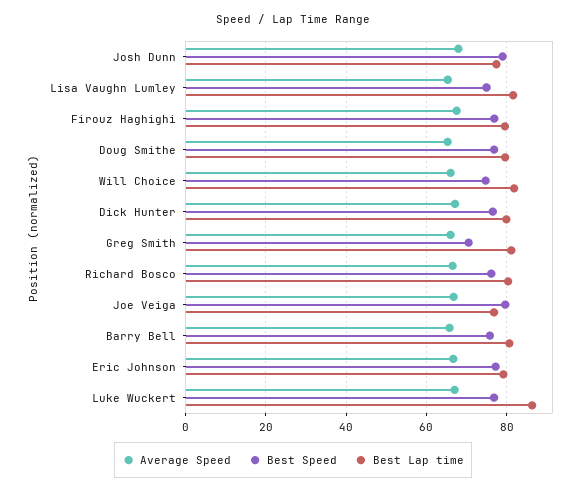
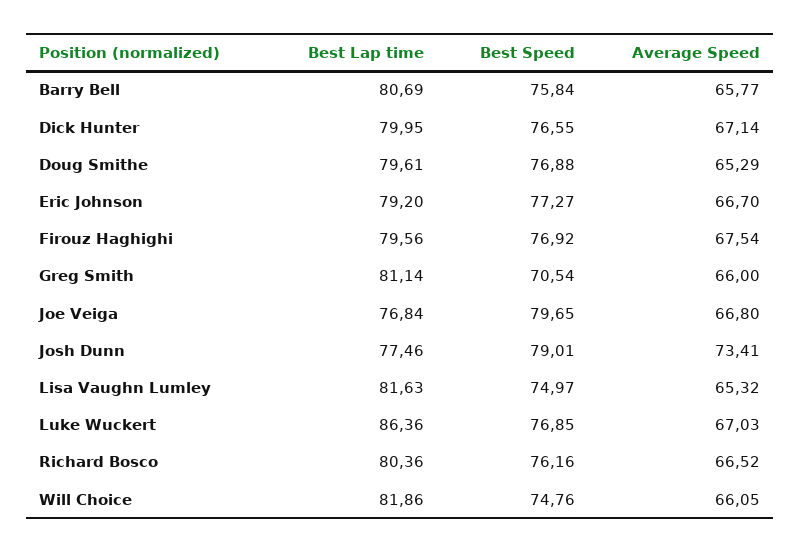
  {
    "Average Speed": {
-     "Josh Dunn": 68,
+     "Josh Dunn": 73.41,
      "Lisa Vaughn Lumley": 65.32,
      "Firouz Haghighi": 67.54,
      "Doug Smithe": 65.29,
      "Will Choice": 66.05,
      "Dick Hunter": 67.14,
      "Greg Smith": 66,
      "Richard Bosco": 66.52,
      "Joe Veiga": 66.8,
      "Barry Bell": 65.77,
      "Eric Johnson": 66.7,
      "Luke Wuckert": 67.03
    },
    "Best Speed": {
      "Josh Dunn": 79.01,
      "Lisa Vaughn Lumley": 74.97,
      "Firouz Haghighi": 76.92,
      "Doug Smithe": 76.88,
      "Will Choice": 74.76,
      "Dick Hunter": 76.55,
      "Greg Smith": 70.54,
      "Richard Bosco": 76.16,
      "Joe Veiga": 79.65,
      "Barry Bell": 75.84,
      "Eric Johnson": 77.27,
      "Luke Wuckert": 76.85
    },
    "Best Lap time": {
      "Josh Dunn": 77.46,
      "Lisa Vaughn Lumley": 81.63,
      "Firouz Haghighi": 79.56,
      "Doug Smithe": 79.61,
      "Will Choice": 81.86,
      "Dick Hunter": 79.95,
      "Greg Smith": 81.14,
      "Richard Bosco": 80.36,
      "Joe Veiga": 76.84,
      "Barry Bell": 80.69,
      "Eric Johnson": 79.2,
      "Luke Wuckert": 86.36
    }
  }

